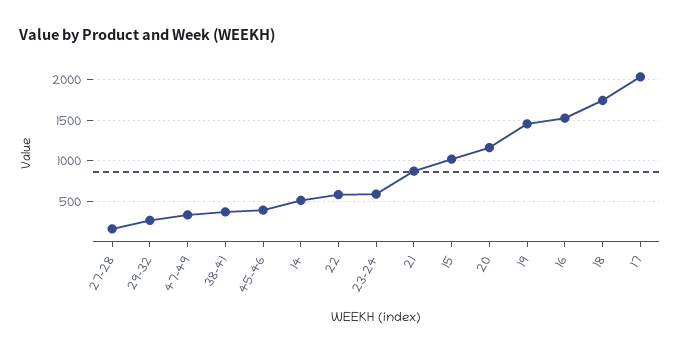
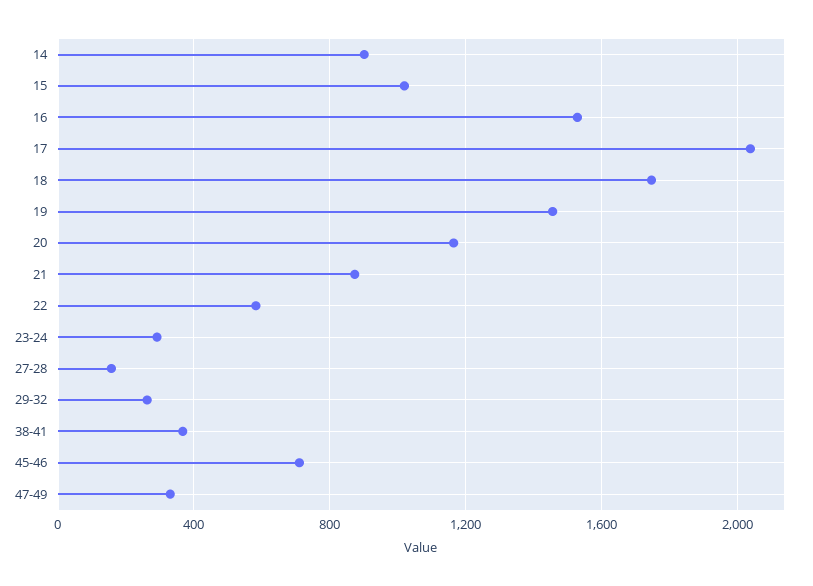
  {
    "27-28": 150,
    "29-32": 250,
    "47-49": 350,
    "38-41": 350,
-   "45-46": 400,
+   "45-46": 700,
-   "14": 500,
+   "14": 900,
    "22": 600,
-   "23-24": 600,
+   "23-24": 300,
    "21": 850,
    "15": 1000,
    "20": 1150,
    "19": 1450,
    "16": 1550,
    "18": 1750,
    "17": 2050
  }

